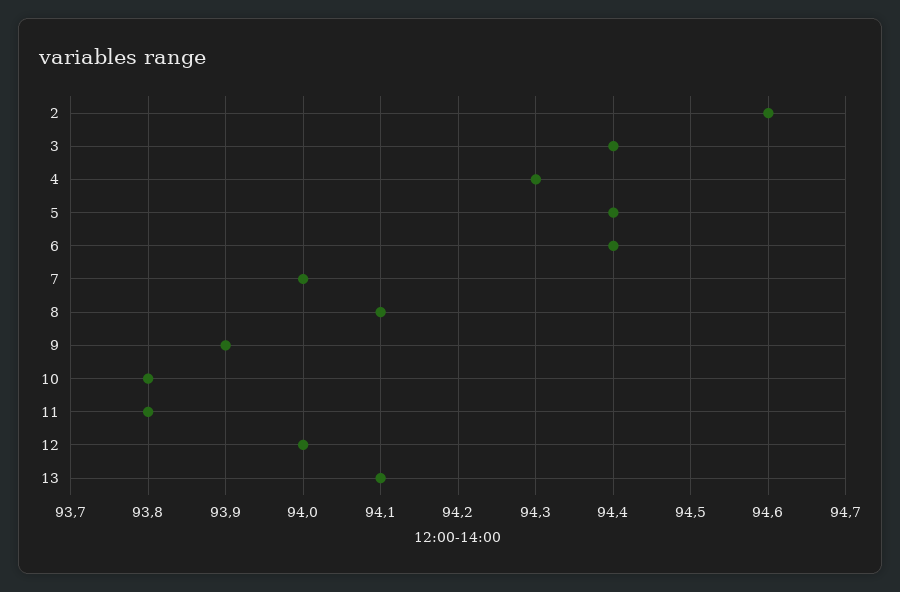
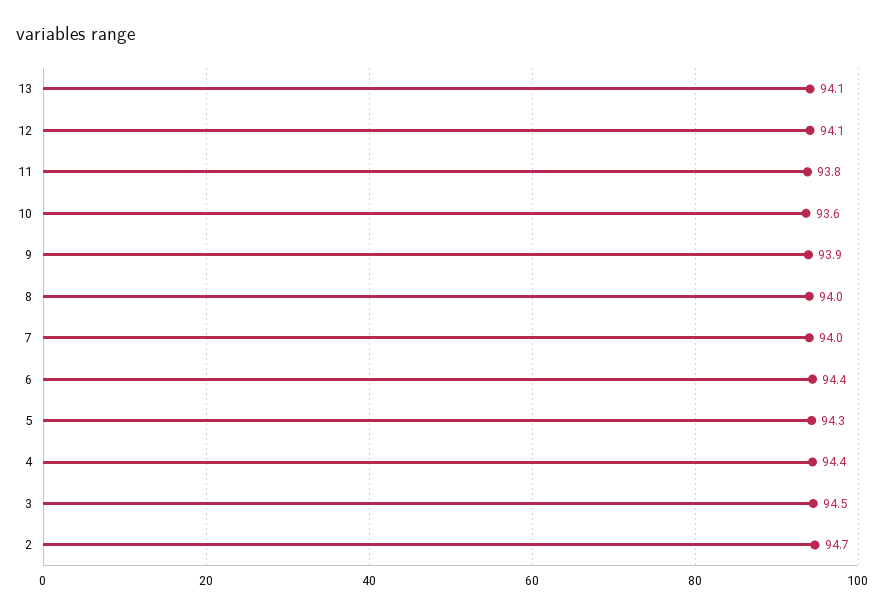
  {
-   "2": 94.6,
+   "2": 94.7,
-   "3": 94.4,
+   "3": 94.5,
-   "4": 94.3,
+   "4": 94.4,
-   "5": 94.4,
+   "5": 94.3,
    "6": 94.4,
    "7": 94,
-   "8": 94.1,
+   "8": 94,
    "9": 93.9,
-   "10": 93.8,
+   "10": 93.6,
    "11": 93.8,
-   "12": 94,
+   "12": 94.1,
    "13": 94.1
  }

